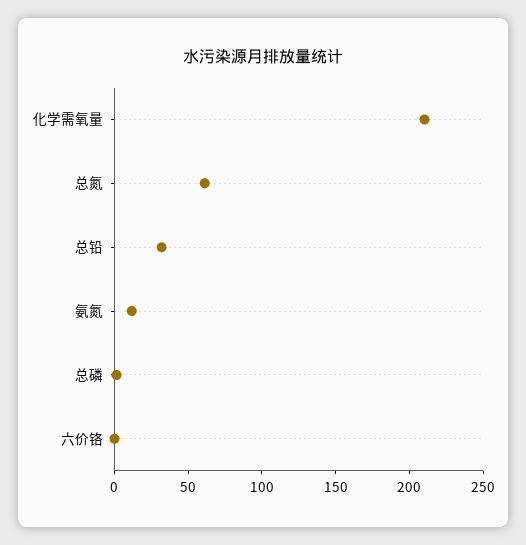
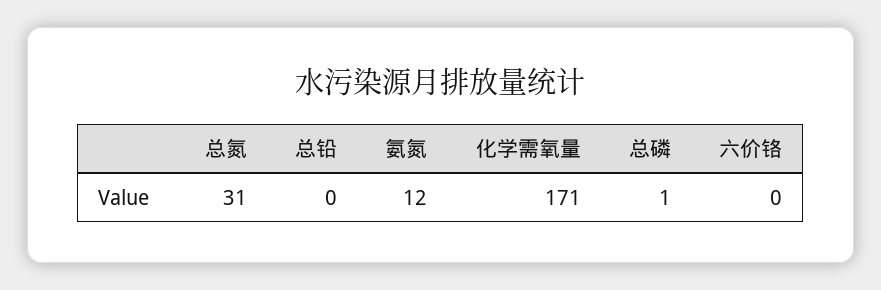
  {
-   "化学需氧量": 210,
+   "化学需氧量": 171,
-   "总氮": 60,
+   "总氮": 31,
-   "总铅": 30,
+   "总铅": 0,
    "氨氮": 12,
    "总磷": 1,
    "六价铬": 0
  }

